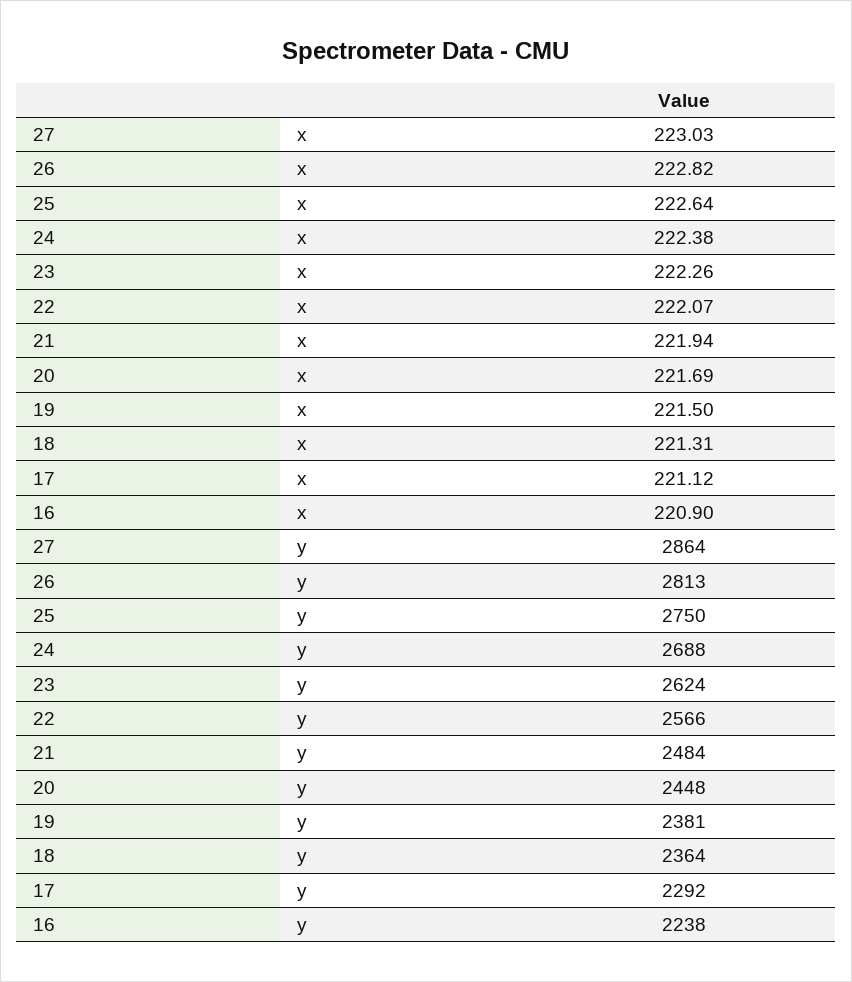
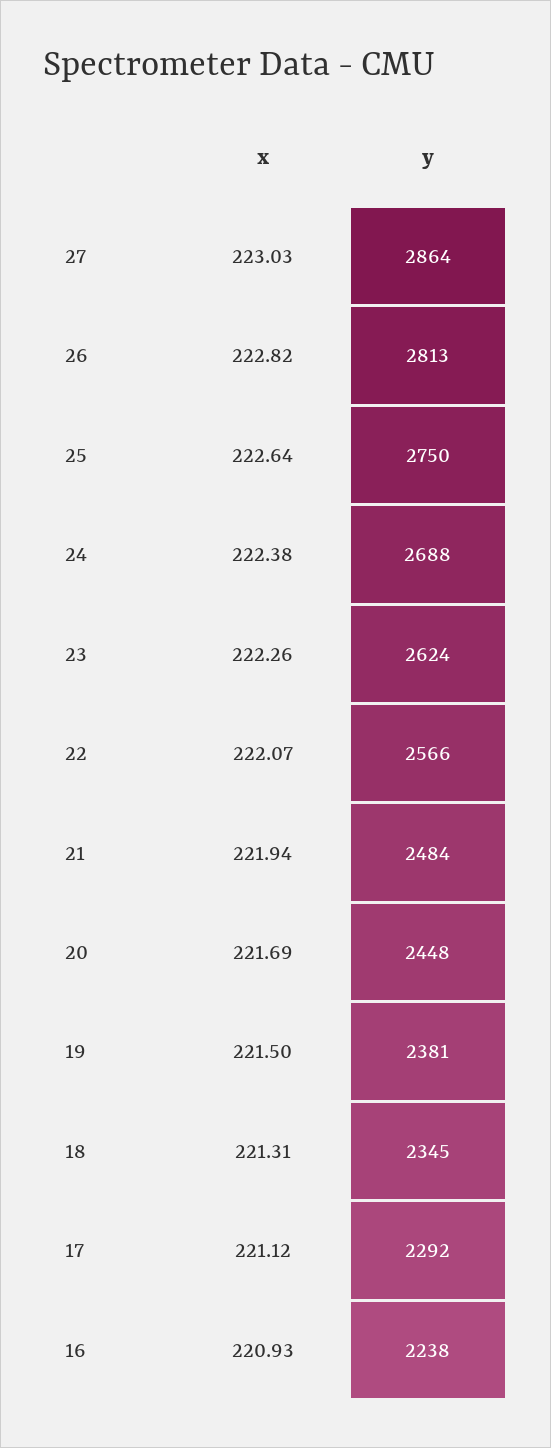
  {
    "27": {
      "x": 223.03,
      "y": 2864
    },
    "26": {
      "x": 222.82,
      "y": 2813
    },
    "25": {
      "x": 222.64,
      "y": 2750
    },
    "24": {
      "x": 222.38,
      "y": 2688
    },
    "23": {
      "x": 222.26,
      "y": 2624
    },
    "22": {
      "x": 222.07,
      "y": 2566
    },
    "21": {
      "x": 221.94,
      "y": 2484
    },
    "20": {
      "x": 221.69,
      "y": 2448
    },
    "19": {
      "x": 221.5,
      "y": 2381
    },
    "18": {
      "x": 221.31,
-     "y": 2364
+     "y": 2345
    },
    "17": {
      "x": 221.12,
      "y": 2292
    },
    "16": {
-     "x": 220.9,
+     "x": 220.93,
      "y": 2238
    }
  }

